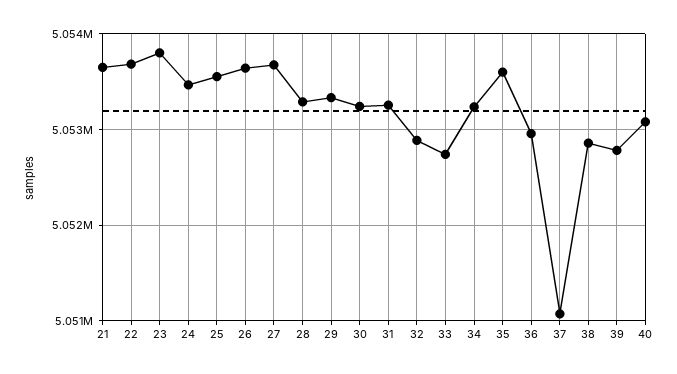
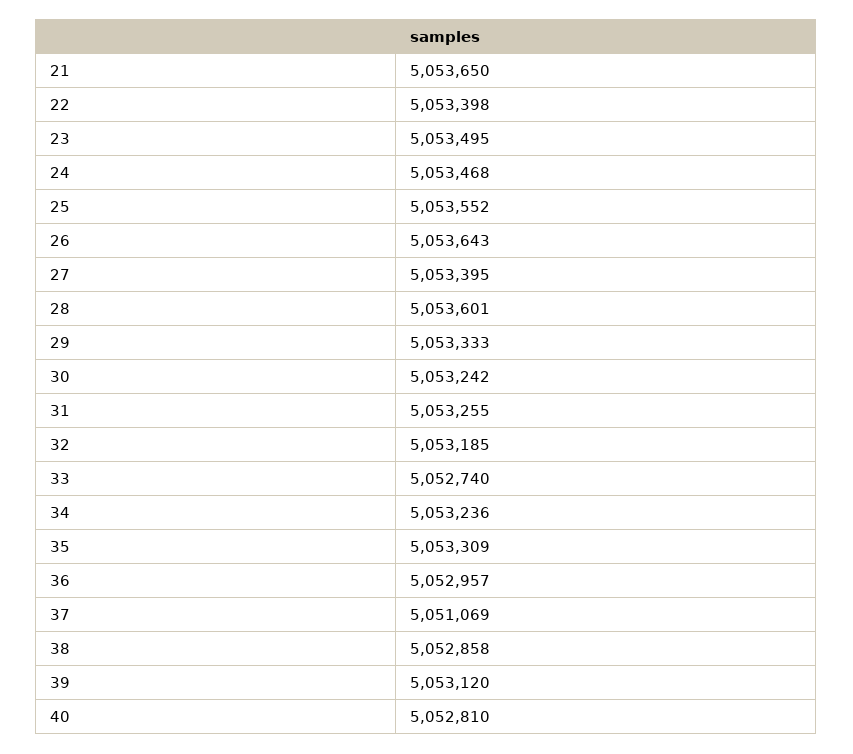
  {
    "21": 5053650,
-   "22": 5053700,
+   "22": 5053398,
-   "23": 5053800,
+   "23": 5053495,
    "24": 5053468,
    "25": 5053552,
    "26": 5053643,
-   "27": 5053700,
+   "27": 5053395,
-   "28": 5053300,
+   "28": 5053601,
    "29": 5053333,
    "30": 5053242,
    "31": 5053255,
-   "32": 5052900,
+   "32": 5053185,
    "33": 5052740,
    "34": 5053236,
-   "35": 5053600,
+   "35": 5053309,
    "36": 5052957,
    "37": 5051069,
    "38": 5052858,
-   "39": 5052800,
+   "39": 5053120,
-   "40": 5053100
+   "40": 5052810
  }

